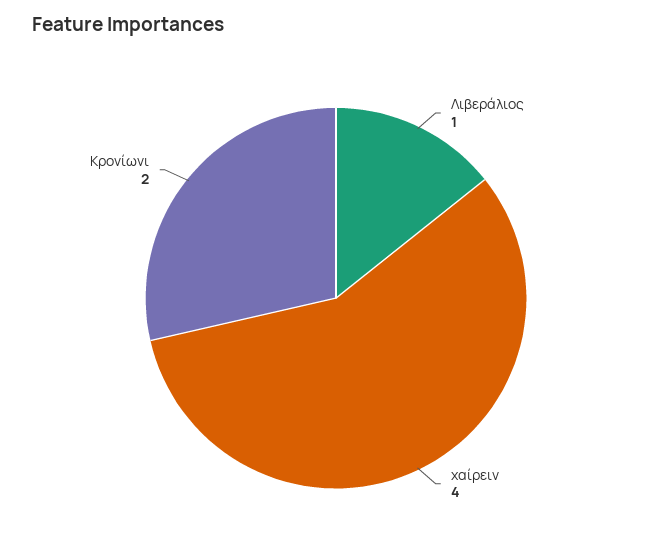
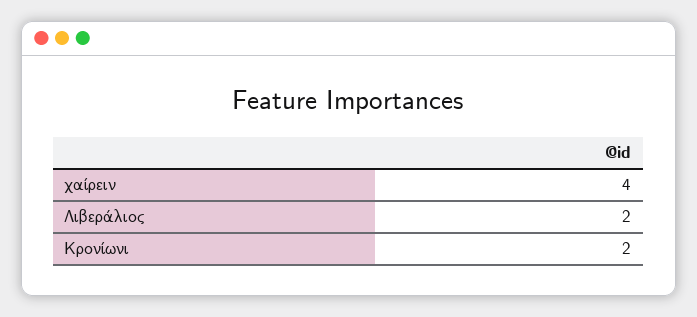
  {
-   "Λιβεράλιος": 1,
+   "Λιβεράλιος": 2,
    "χαίρειν": 4,
    "Κρονίωνι": 2
  }

